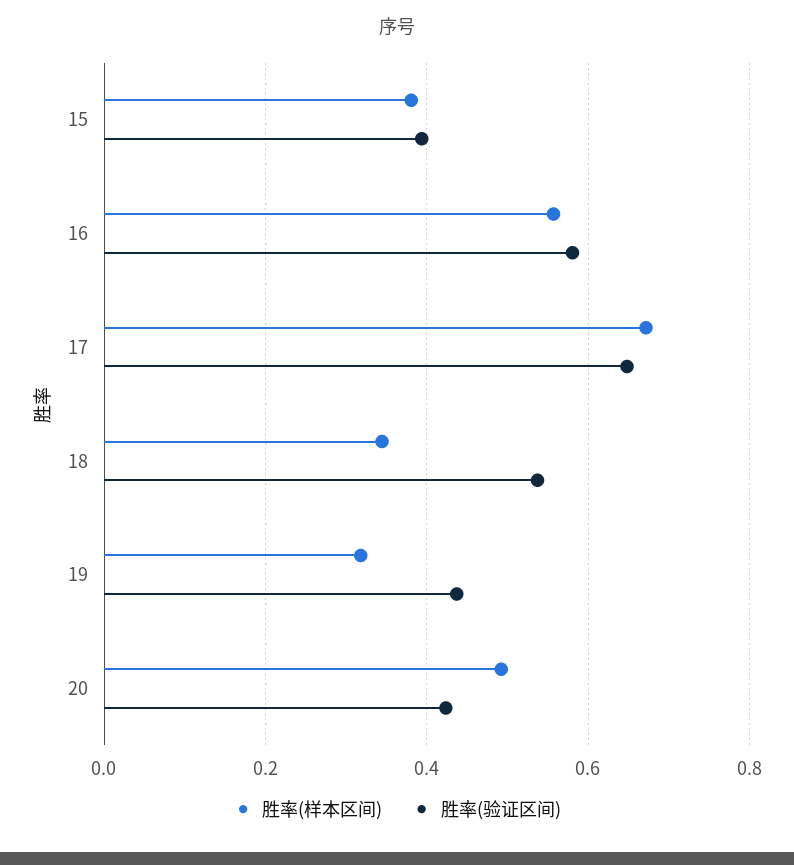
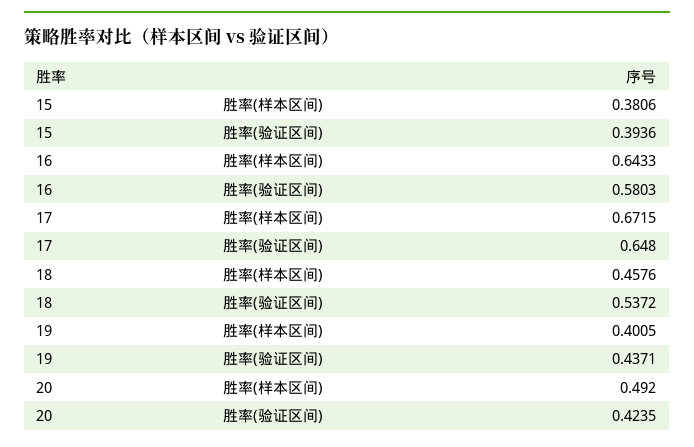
  {
    "胜率(样本区间)": {
      "15": 0.3806,
-     "16": 0.56,
+     "16": 0.6433,
      "17": 0.6715,
-     "18": 0.34,
+     "18": 0.4576,
-     "19": 0.32,
+     "19": 0.4005,
      "20": 0.492
    },
    "胜率(验证区间)": {
      "15": 0.3936,
      "16": 0.5803,
      "17": 0.648,
      "18": 0.5372,
      "19": 0.4371,
      "20": 0.4235
    }
  }

